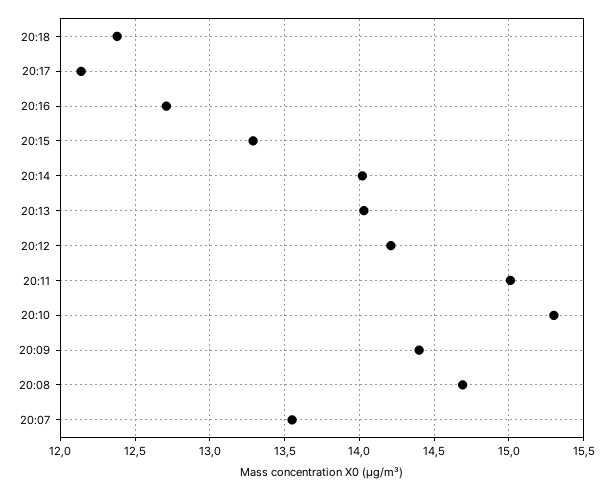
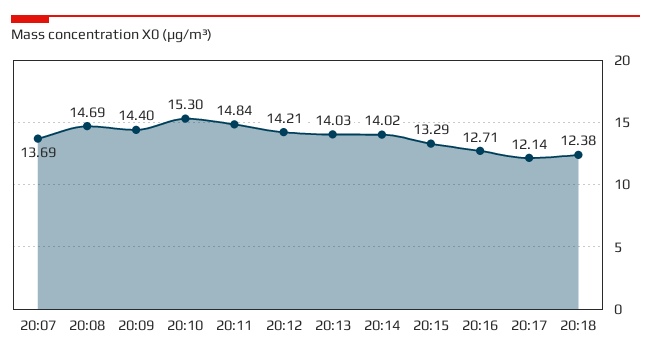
  {
    "20:18": 12.38,
    "20:17": 12.14,
    "20:16": 12.71,
    "20:15": 13.29,
    "20:14": 14.02,
    "20:13": 14.03,
    "20:12": 14.21,
-   "20:11": 15,
+   "20:11": 14.84,
    "20:10": 15.3,
    "20:09": 14.4,
    "20:08": 14.69,
-   "20:07": 13.55
+   "20:07": 13.69
  }

